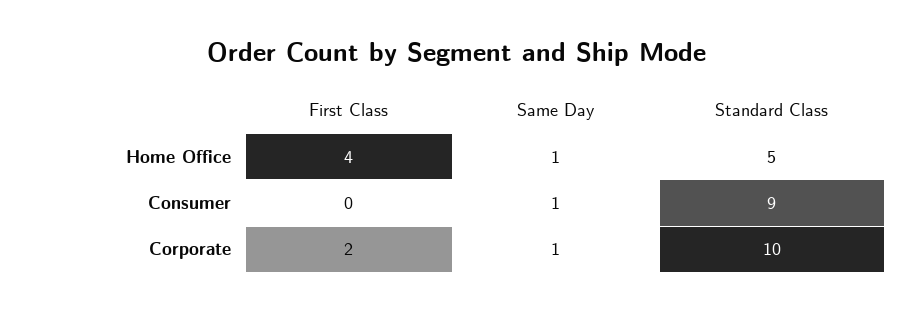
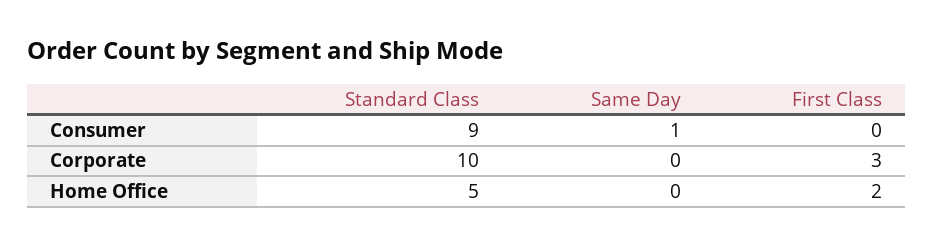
  {
    "First Class": {
-     "Home Office": 4,
+     "Home Office": 2,
      "Consumer": 0,
-     "Corporate": 2
+     "Corporate": 3
    },
    "Same Day": {
-     "Home Office": 1,
+     "Home Office": 0,
      "Consumer": 1,
-     "Corporate": 1
+     "Corporate": 0
    },
    "Standard Class": {
      "Home Office": 5,
      "Consumer": 9,
      "Corporate": 10
    }
  }

